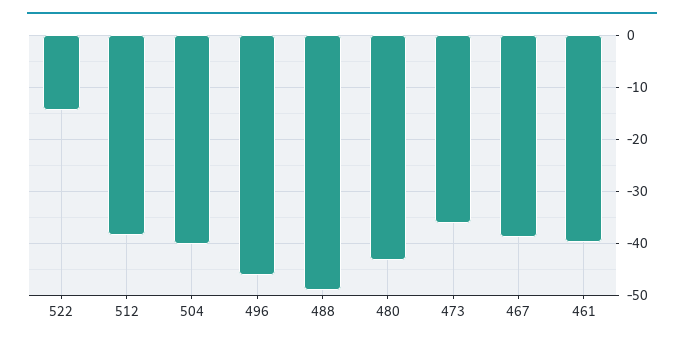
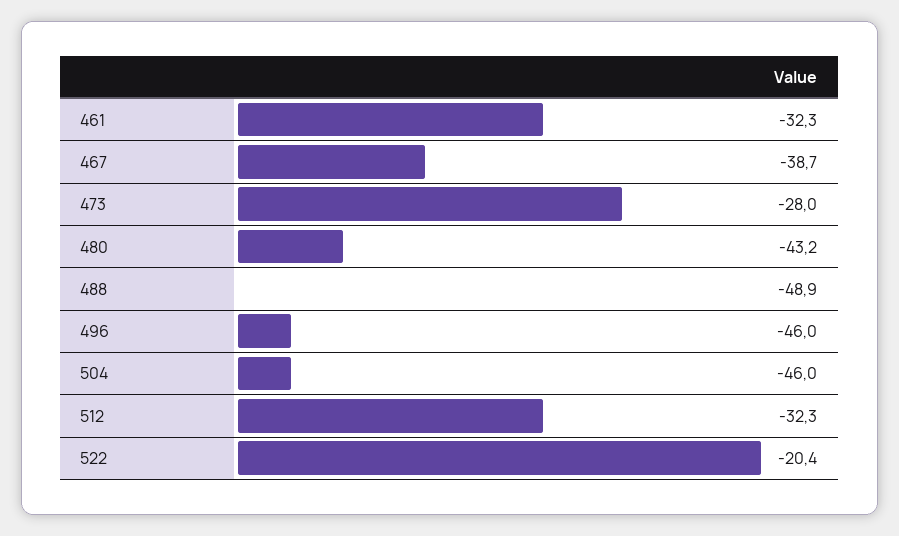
  {
-   "522": -14,
+   "522": -20.4,
-   "512": -38,
+   "512": -32.3,
-   "504": -40,
+   "504": -46,
    "496": -46,
    "488": -48.9,
    "480": -43.2,
-   "473": -36,
+   "473": -28,
    "467": -38.7,
-   "461": -40
+   "461": -32.3
  }

